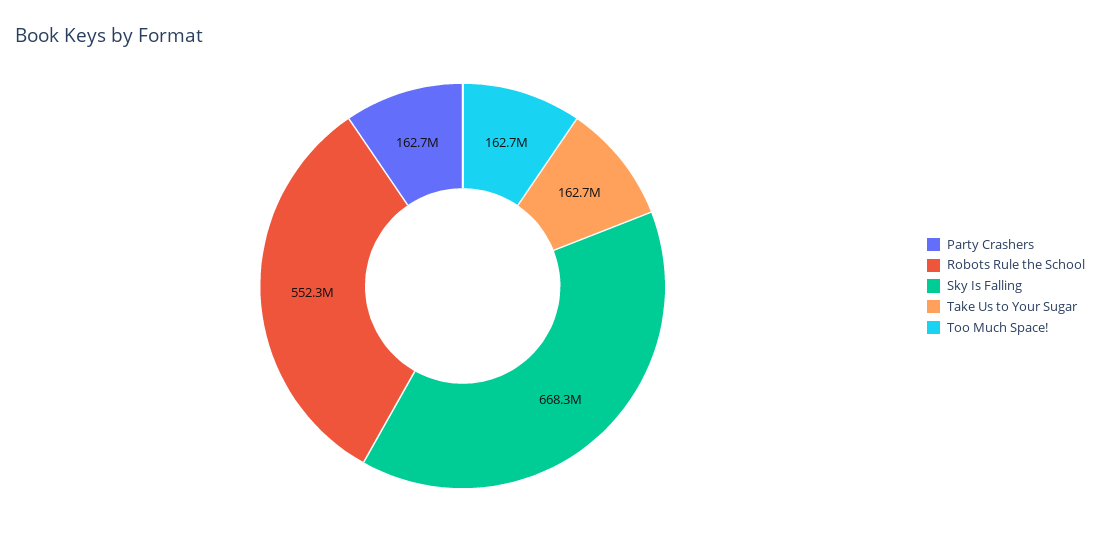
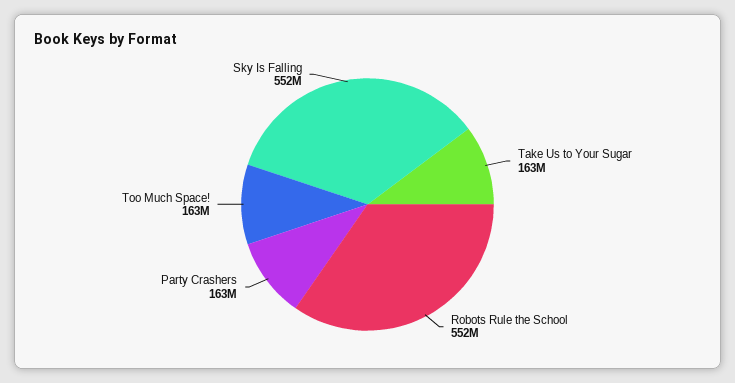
  {
    "Party Crashers": 162700000,
    "Robots Rule the School": 552300000,
-   "Sky Is Falling": 668300000,
+   "Sky Is Falling": 552000000,
    "Take Us to Your Sugar": 162700000,
    "Too Much Space!": 162700000
  }

